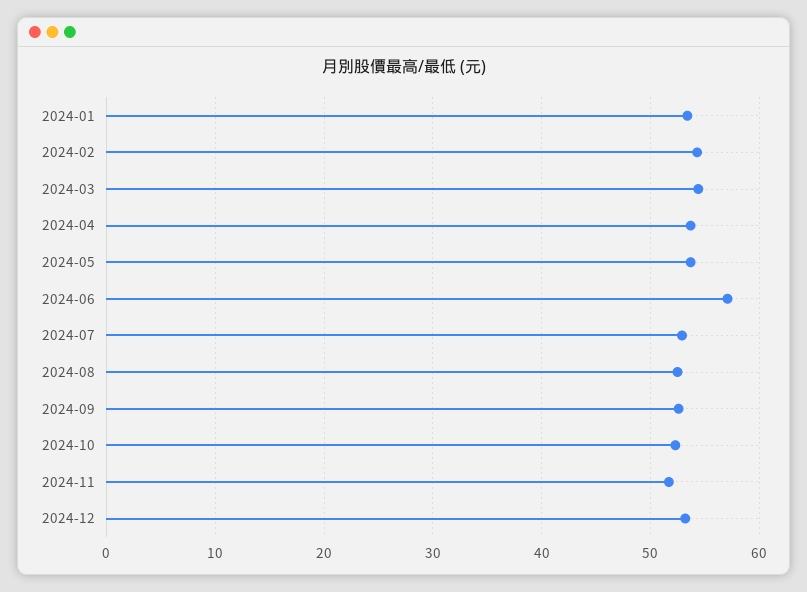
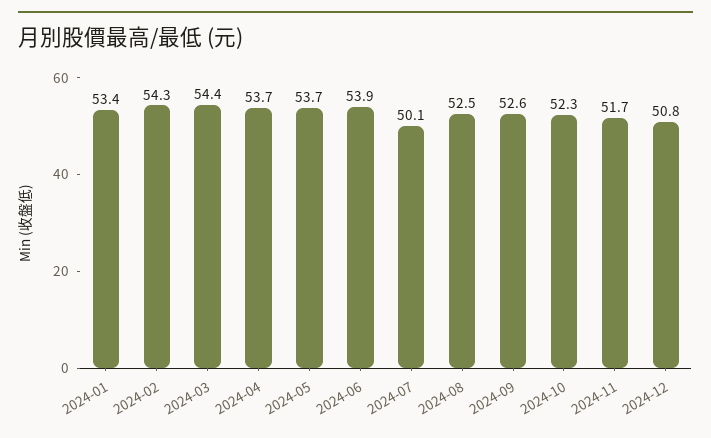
  {
    "2024-01": 53.4,
    "2024-02": 54.3,
    "2024-03": 54.4,
    "2024-04": 53.7,
    "2024-05": 53.7,
-   "2024-06": 57,
+   "2024-06": 53.9,
-   "2024-07": 53,
+   "2024-07": 50.1,
    "2024-08": 52.5,
    "2024-09": 52.6,
    "2024-10": 52.3,
    "2024-11": 51.7,
-   "2024-12": 53
+   "2024-12": 50.8
  }

